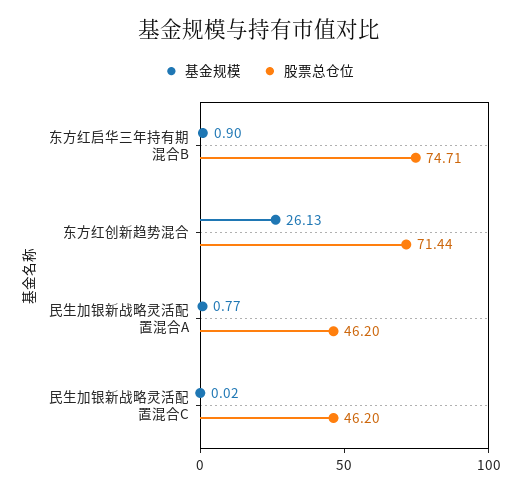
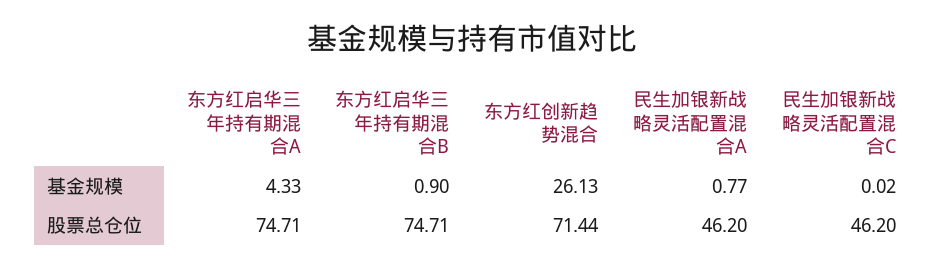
  {
    "基金规模": {
      "东方红启华三年持有期混合B": 0.9,
      "东方红创新趋势混合": 26.13,
      "民生加银新战略灵活配置混合A": 0.77,
-     "民生加银新战略灵活配置混合C": 0.02
+     "民生加银新战略灵活配置混合C": 0.02,
+     "东方红启华三年持有期混合A": 4.33
    },
    "股票总仓位": {
      "东方红启华三年持有期混合B": 74.71,
      "东方红创新趋势混合": 71.44,
      "民生加银新战略灵活配置混合A": 46.2,
-     "民生加银新战略灵活配置混合C": 46.2
+     "民生加银新战略灵活配置混合C": 46.2,
+     "东方红启华三年持有期混合A": 74.71
    }
  }

